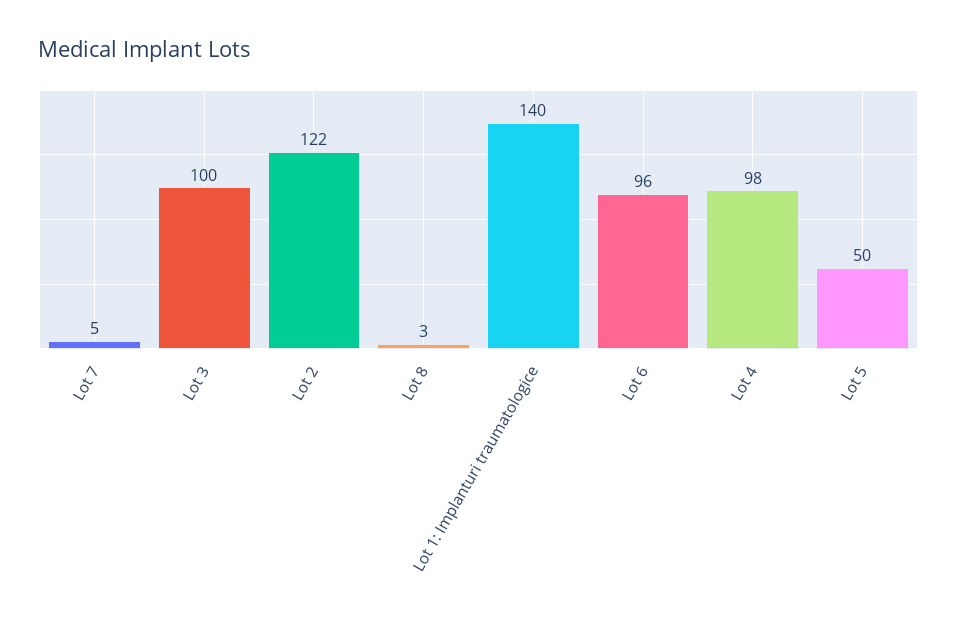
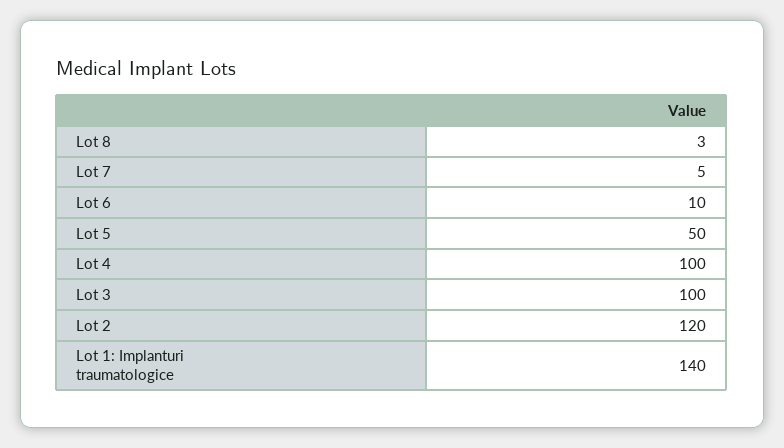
  {
    "Lot 7": 5,
    "Lot 3": 100,
-   "Lot 2": 122,
+   "Lot 2": 120,
    "Lot 8": 3,
    "Lot 1: Implanturi traumatologice": 140,
-   "Lot 6": 96,
+   "Lot 6": 10,
-   "Lot 4": 98,
+   "Lot 4": 100,
    "Lot 5": 50
  }

